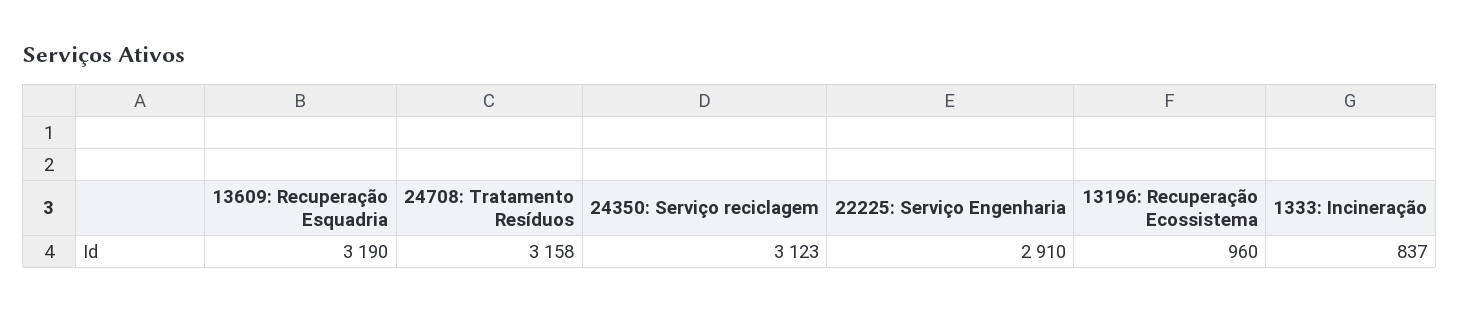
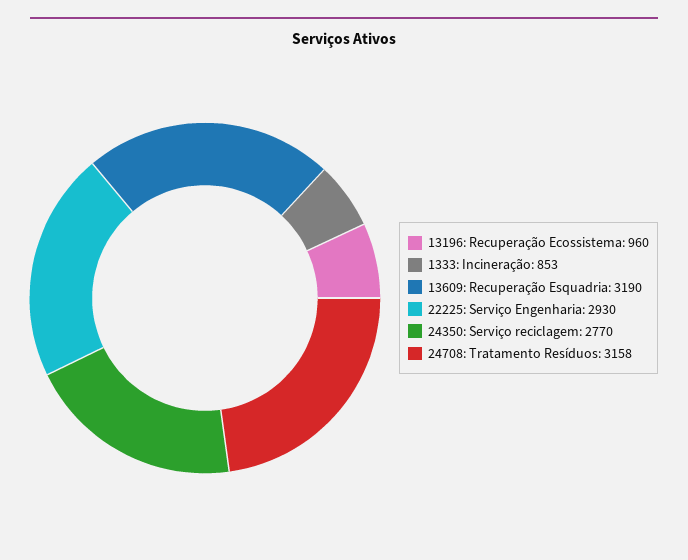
  {
    "13609: Recuperação Esquadria": 3190,
    "24708: Tratamento Resíduos": 3158,
-   "24350: Serviço reciclagem": 3123,
+   "24350: Serviço reciclagem": 2770,
-   "22225: Serviço Engenharia": 2910,
+   "22225: Serviço Engenharia": 2930,
    "13196: Recuperação Ecossistema": 960,
-   "1333: Incineração": 837
+   "1333: Incineração": 853
  }

